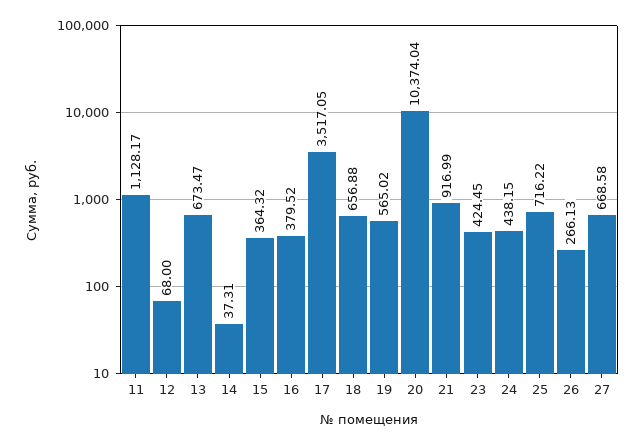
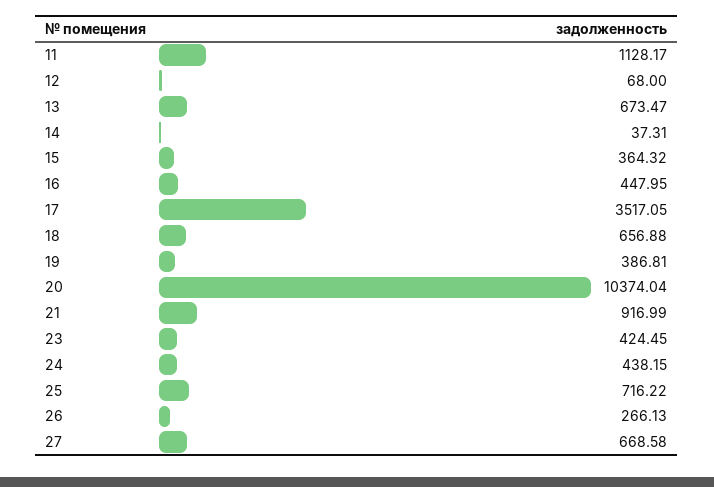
  {
    "11": 1128.17,
    "12": 68,
    "13": 673.47,
    "14": 37.31,
    "15": 364.32,
-   "16": 379.52,
+   "16": 447.95,
    "17": 3517.05,
    "18": 656.88,
-   "19": 565.02,
+   "19": 386.81,
    "20": 10374.04,
    "21": 916.99,
    "23": 424.45,
    "24": 438.15,
    "25": 716.22,
    "26": 266.13,
    "27": 668.58
  }

